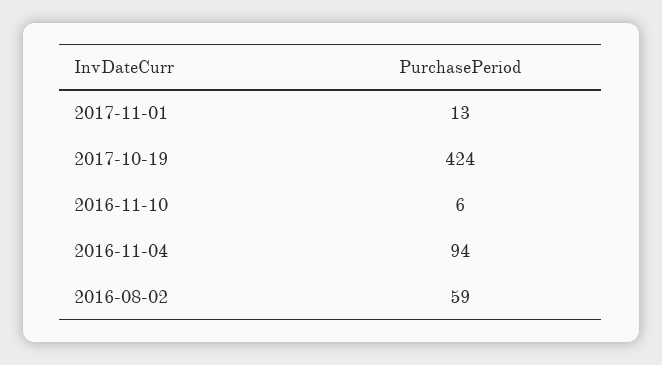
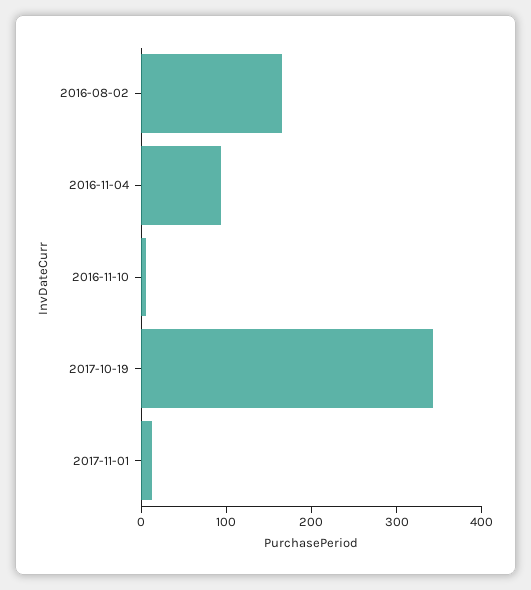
  {
    "2017-11-01": 13,
-   "2017-10-19": 424,
+   "2017-10-19": 340,
    "2016-11-10": 6,
    "2016-11-04": 94,
-   "2016-08-02": 59
+   "2016-08-02": 160
  }

